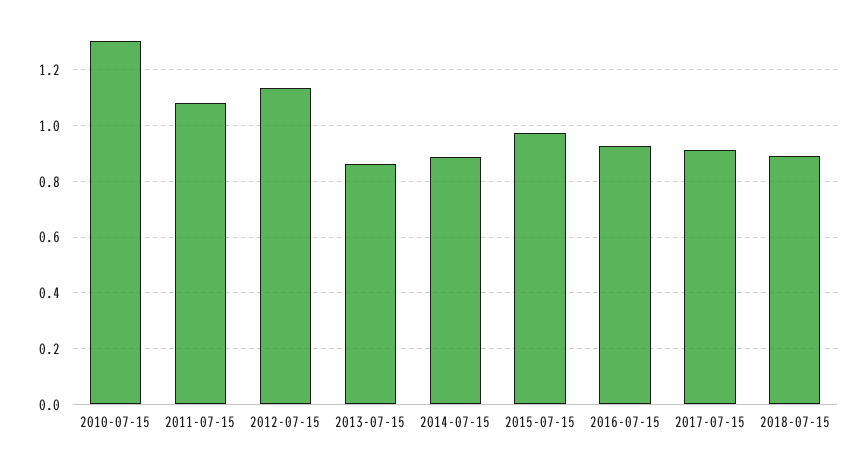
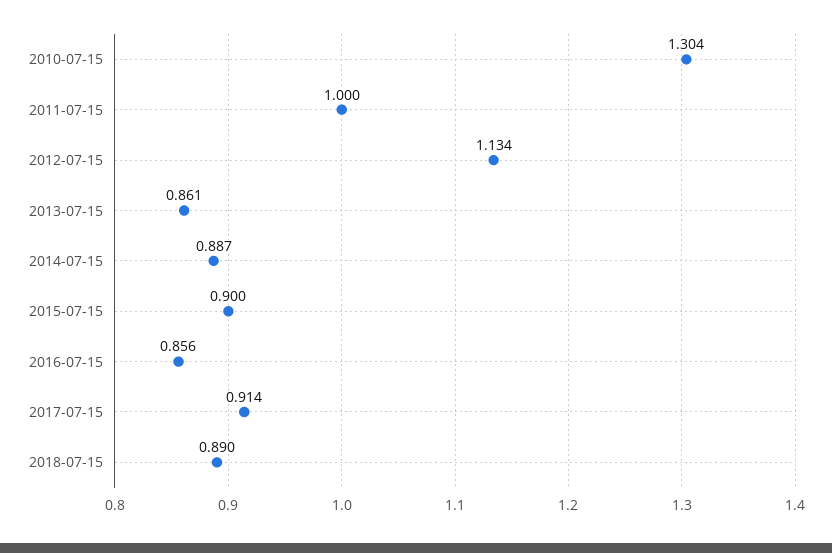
  {
    "2010-07-15": 1.304,
-   "2011-07-15": 1.075,
+   "2011-07-15": 1,
    "2012-07-15": 1.134,
    "2013-07-15": 0.861,
    "2014-07-15": 0.887,
-   "2015-07-15": 0.975,
+   "2015-07-15": 0.9,
-   "2016-07-15": 0.925,
+   "2016-07-15": 0.856,
    "2017-07-15": 0.914,
    "2018-07-15": 0.89
  }

